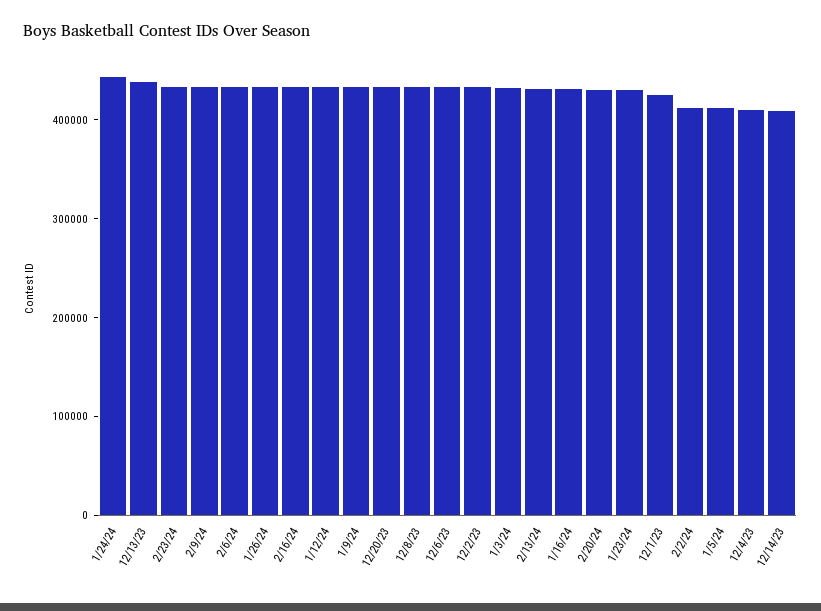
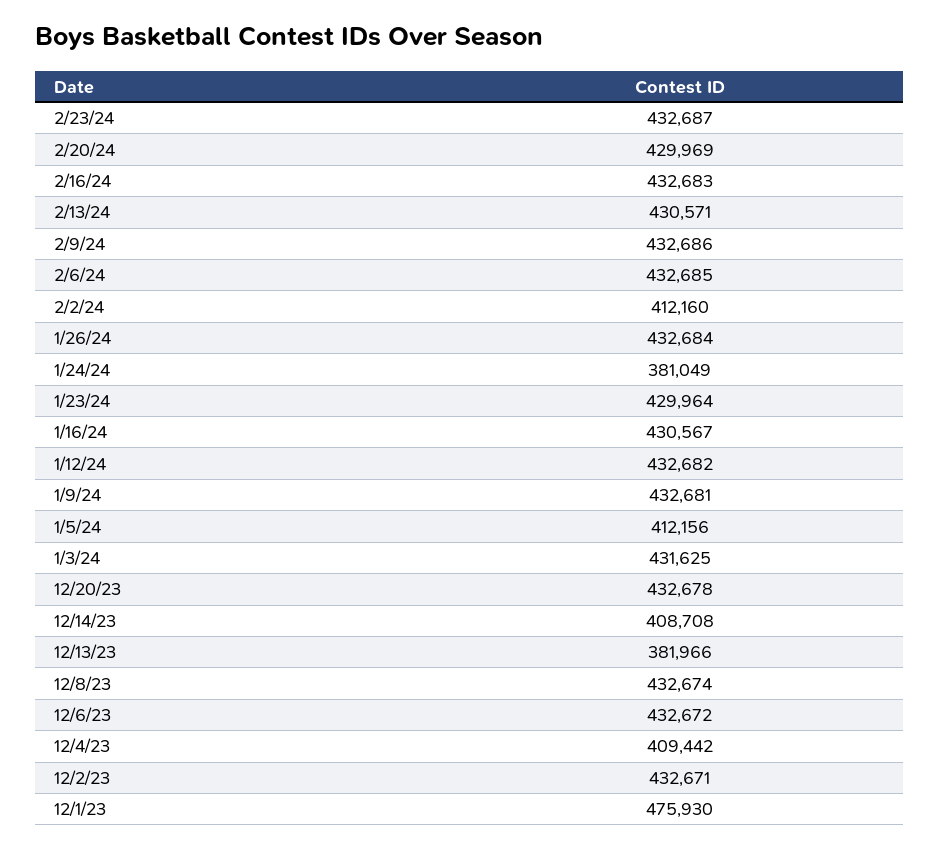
  {
-   "1/24/24": 440000,
+   "1/24/24": 381049,
-   "12/13/23": 440000,
+   "12/13/23": 381966,
    "2/23/24": 432687,
    "2/9/24": 432686,
    "2/6/24": 432685,
    "1/26/24": 432684,
    "2/16/24": 432683,
    "1/12/24": 432682,
    "1/9/24": 432681,
    "12/20/23": 432678,
    "12/8/23": 432674,
    "12/6/23": 432672,
    "12/2/23": 432671,
    "1/3/24": 431625,
    "2/13/24": 430571,
    "1/16/24": 430567,
    "2/20/24": 429969,
    "1/23/24": 429964,
-   "12/1/23": 420000,
+   "12/1/23": 475930,
    "2/2/24": 412160,
    "1/5/24": 412156,
    "12/4/23": 409442,
    "12/14/23": 408708
  }

